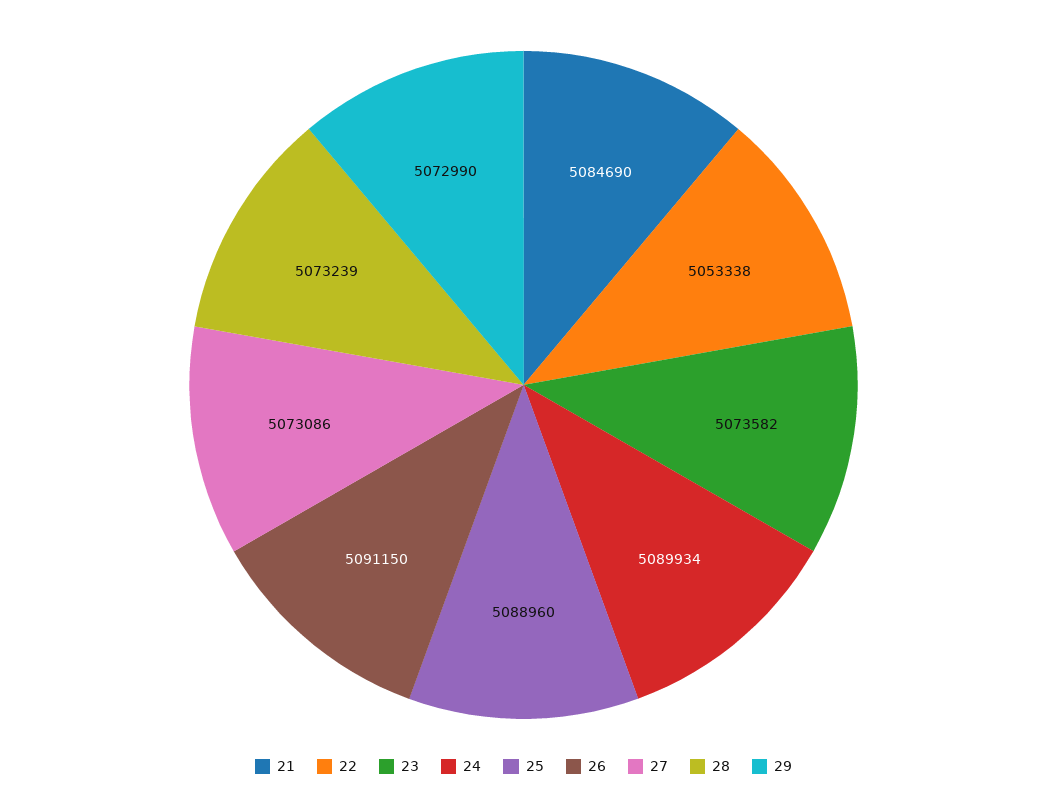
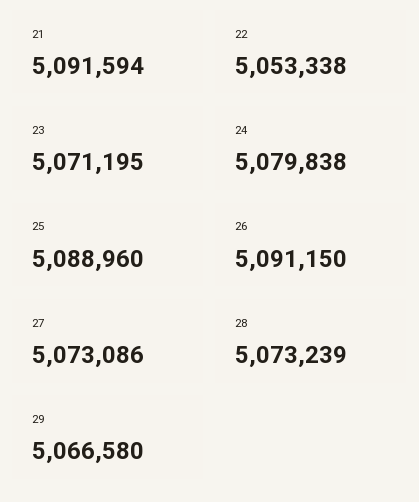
  {
-   "21": 5084690,
+   "21": 5091594,
    "22": 5053338,
-   "23": 5073582,
+   "23": 5071195,
-   "24": 5089934,
+   "24": 5079838,
    "25": 5088960,
    "26": 5091150,
    "27": 5073086,
    "28": 5073239,
-   "29": 5072990
+   "29": 5066580
  }

